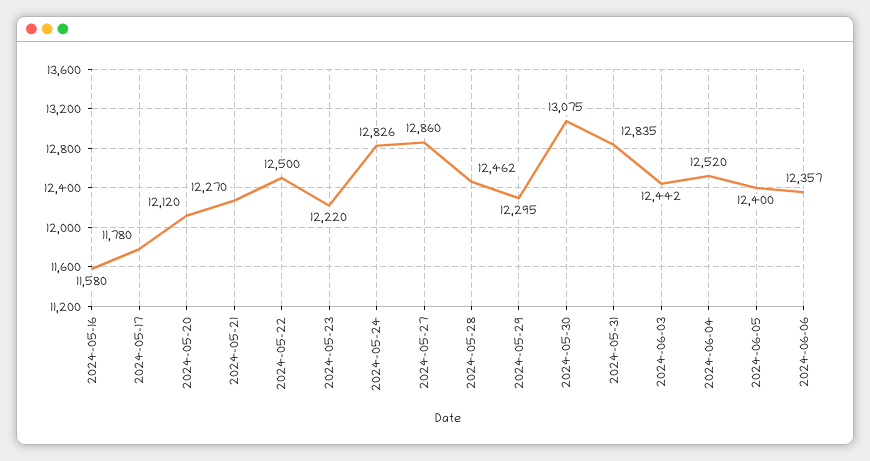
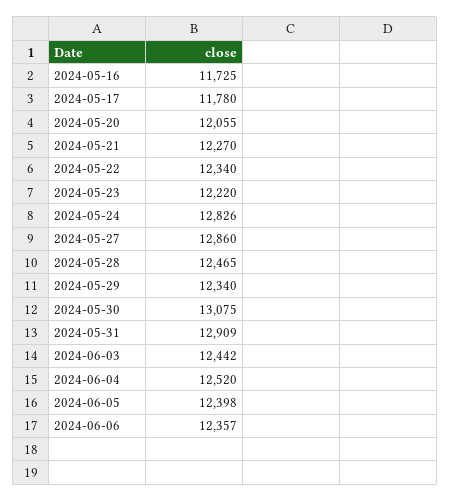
  {
-   "2024-05-16": 11580,
+   "2024-05-16": 11725,
    "2024-05-17": 11780,
-   "2024-05-20": 12120,
+   "2024-05-20": 12055,
    "2024-05-21": 12270,
-   "2024-05-22": 12500,
+   "2024-05-22": 12340,
    "2024-05-23": 12220,
    "2024-05-24": 12826,
    "2024-05-27": 12860,
-   "2024-05-28": 12462,
+   "2024-05-28": 12465,
-   "2024-05-29": 12295,
+   "2024-05-29": 12340,
    "2024-05-30": 13075,
-   "2024-05-31": 12835,
+   "2024-05-31": 12909,
    "2024-06-03": 12442,
    "2024-06-04": 12520,
-   "2024-06-05": 12400,
+   "2024-06-05": 12398,
    "2024-06-06": 12357
  }

